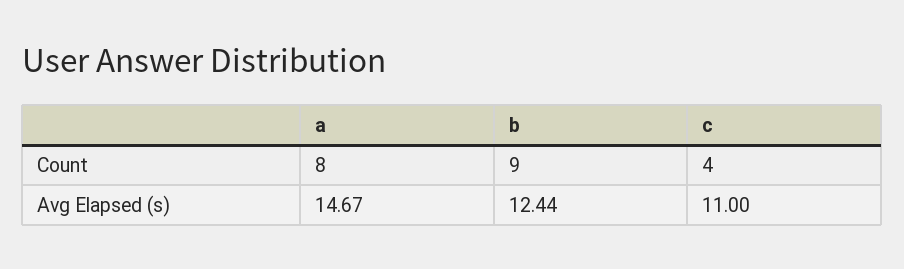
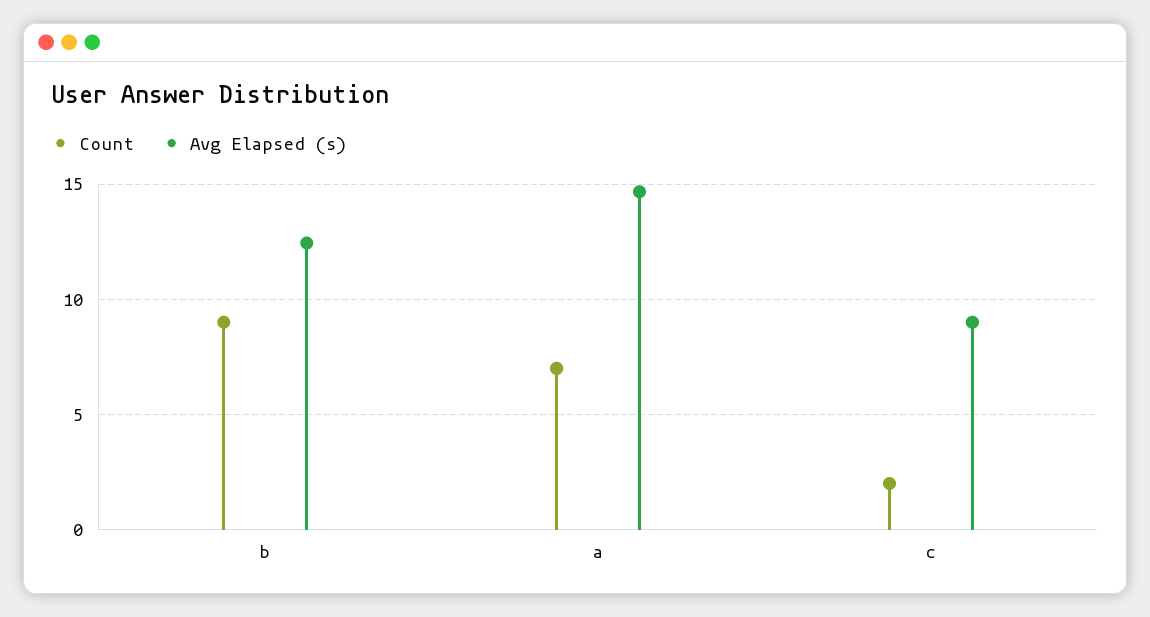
  {
    "Count": {
-     "a": 8,
+     "a": 7,
      "b": 9,
-     "c": 4
+     "c": 2
    },
    "Avg Elapsed (s)": {
      "a": 14.67,
      "b": 12.44,
-     "c": 11
+     "c": 9
    }
  }

